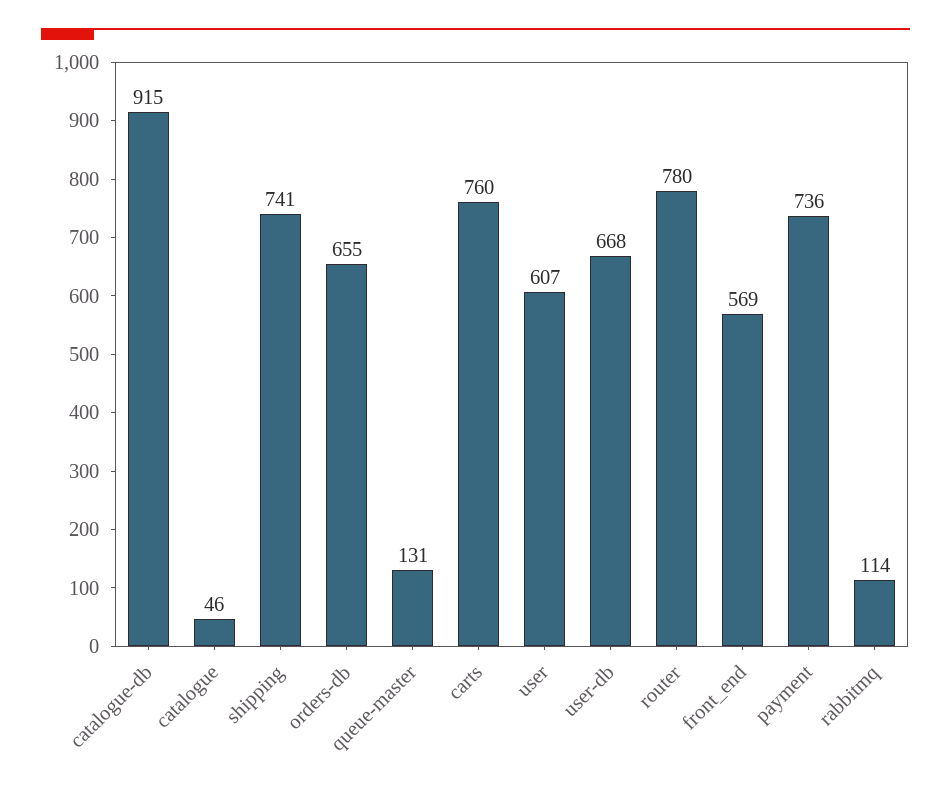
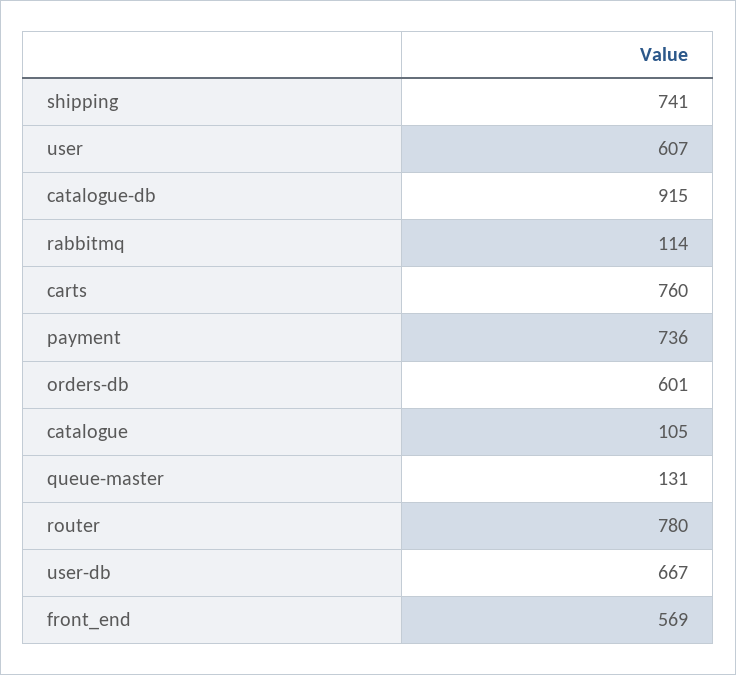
  {
    "catalogue-db": 915,
-   "catalogue": 46,
+   "catalogue": 105,
    "shipping": 741,
-   "orders-db": 655,
+   "orders-db": 601,
    "queue-master": 131,
    "carts": 760,
    "user": 607,
-   "user-db": 668,
+   "user-db": 667,
    "router": 780,
    "front_end": 569,
    "payment": 736,
    "rabbitmq": 114
  }

